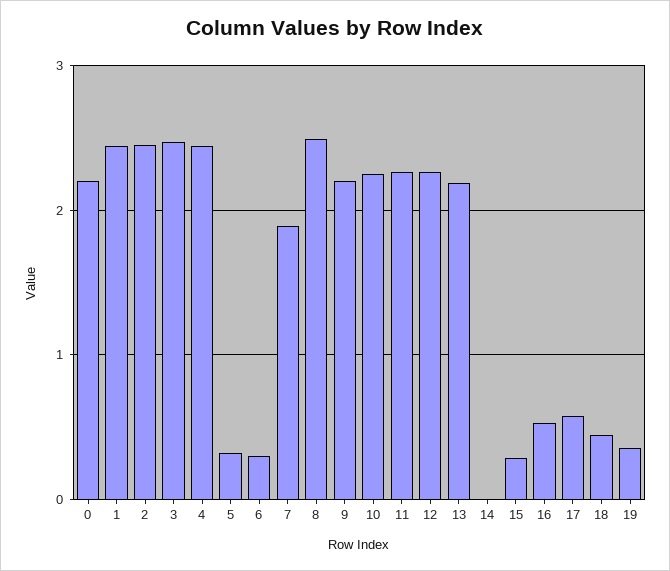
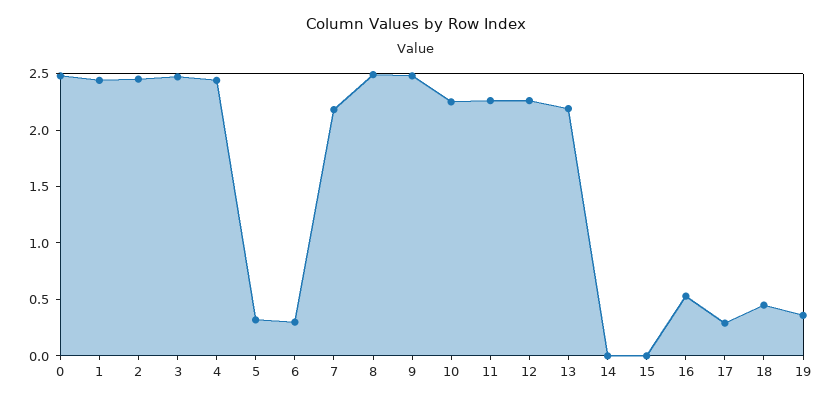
  {
-   "0": 2.2,
+   "0": 2.5,
    "1": 2.4,
    "2": 2.5,
    "3": 2.5,
    "4": 2.4,
    "5": 0.3,
    "6": 0.3,
-   "7": 1.9,
+   "7": 2.2,
    "8": 2.5,
-   "9": 2.2,
+   "9": 2.5,
    "10": 2.3,
    "11": 2.3,
    "12": 2.3,
    "13": 2.2,
    "14": 0,
-   "15": 0.3,
+   "15": 0,
    "16": 0.5,
-   "17": 0.6,
+   "17": 0.3,
    "18": 0.5,
    "19": 0.4
  }

